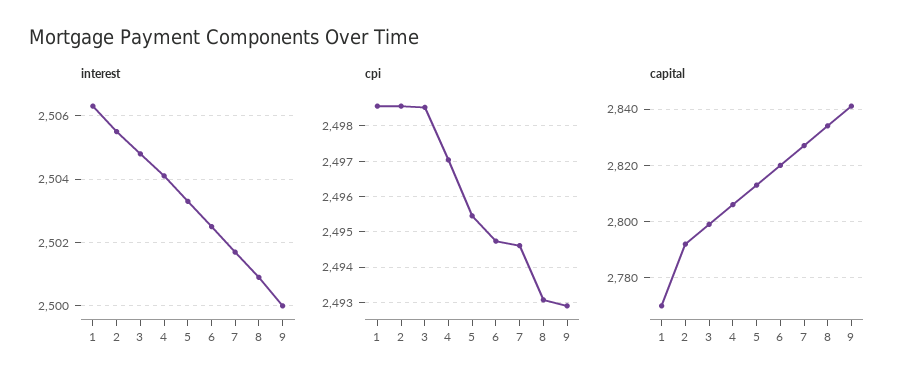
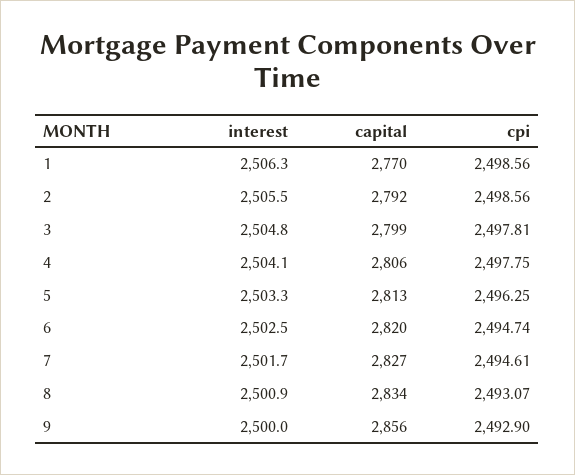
  {
    "interest": {
      "1": 2506.3,
      "2": 2505.5,
      "3": 2504.8,
      "4": 2504.1,
      "5": 2503.3,
      "6": 2502.5,
      "7": 2501.7,
      "8": 2500.9,
      "9": 2500
    },
    "cpi": {
      "1": 2498.56,
      "2": 2498.56,
-     "3": 2498.6,
+     "3": 2497.81,
-     "4": 2497,
+     "4": 2497.75,
-     "5": 2495.4,
+     "5": 2496.25,
      "6": 2494.74,
      "7": 2494.61,
      "8": 2493.07,
      "9": 2492.9
    },
    "capital": {
      "1": 2770,
      "2": 2792,
      "3": 2799,
      "4": 2806,
      "5": 2813,
      "6": 2820,
      "7": 2827,
      "8": 2834,
-     "9": 2840
+     "9": 2856
    }
  }

